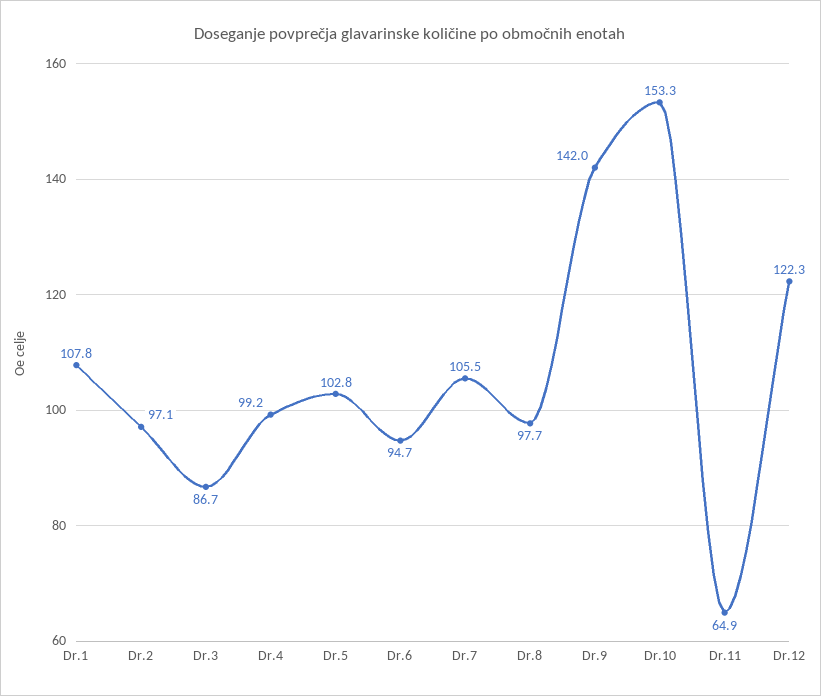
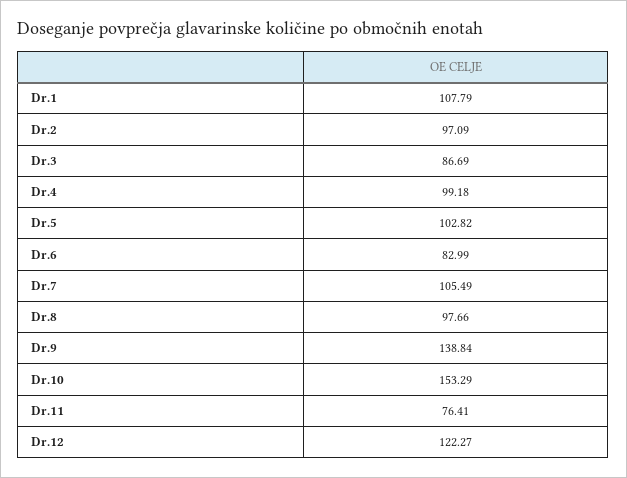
  {
    "Dr.1": 107.79,
    "Dr.2": 97.09,
    "Dr.3": 86.69,
    "Dr.4": 99.18,
    "Dr.5": 102.82,
-   "Dr.6": 94.7,
+   "Dr.6": 82.99,
    "Dr.7": 105.49,
    "Dr.8": 97.66,
-   "Dr.9": 142,
+   "Dr.9": 138.84,
    "Dr.10": 153.29,
-   "Dr.11": 64.9,
+   "Dr.11": 76.41,
    "Dr.12": 122.27
  }

